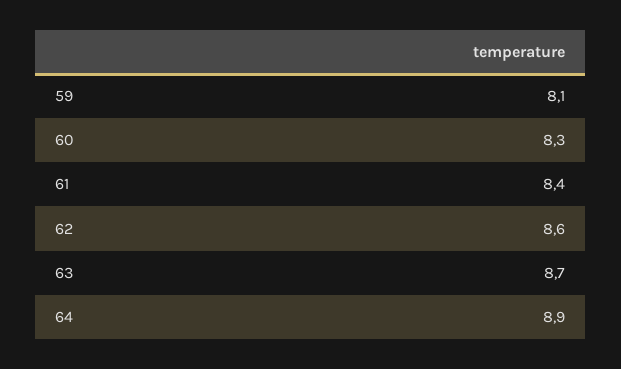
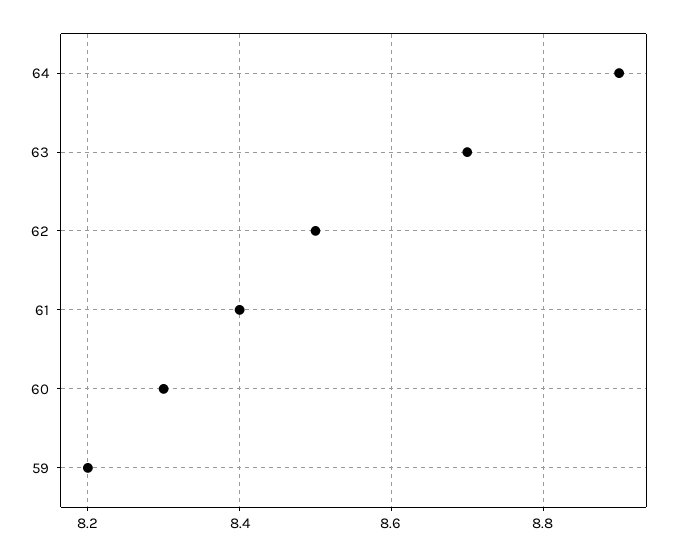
  {
-   "59": 8.1,
+   "59": 8.2,
    "60": 8.3,
    "61": 8.4,
-   "62": 8.6,
+   "62": 8.5,
    "63": 8.7,
    "64": 8.9
  }

